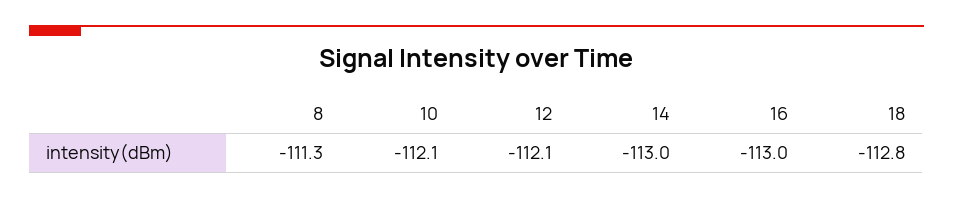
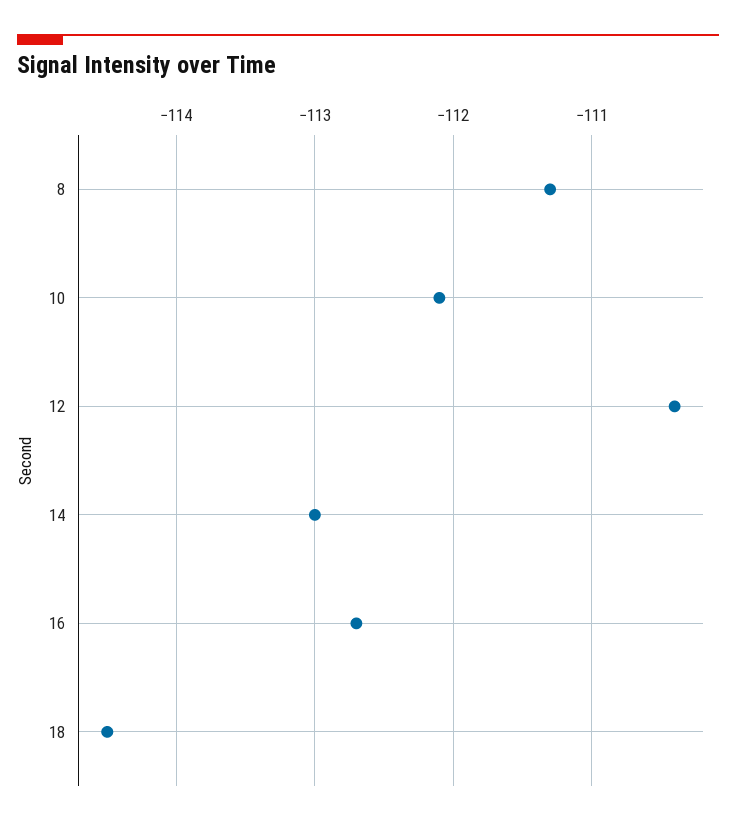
  {
    "8": -111.3,
    "10": -112.1,
-   "12": -112.1,
+   "12": -110.4,
    "14": -113,
-   "16": -113,
+   "16": -112.7,
-   "18": -112.8
+   "18": -114.5
  }

